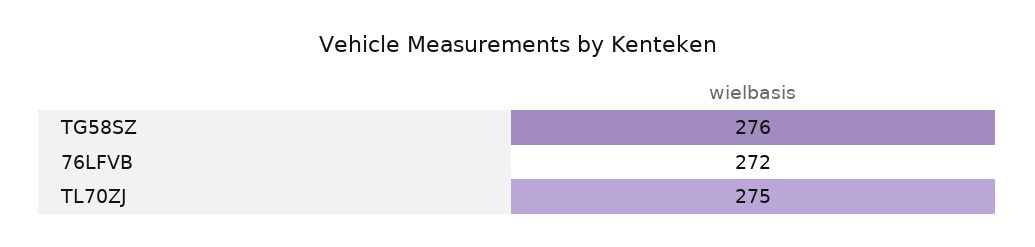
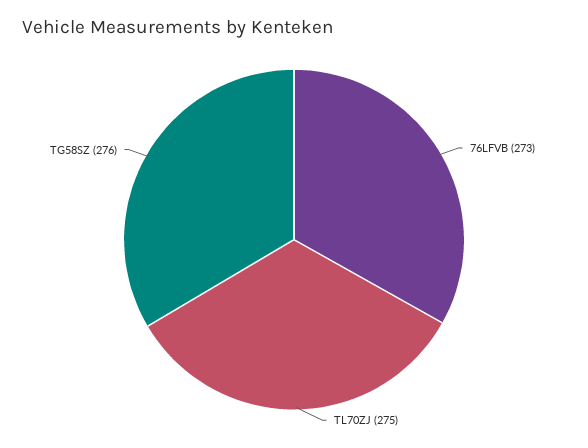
  {
    "TG58SZ": 276,
-   "76LFVB": 272,
+   "76LFVB": 273,
    "TL70ZJ": 275
  }

